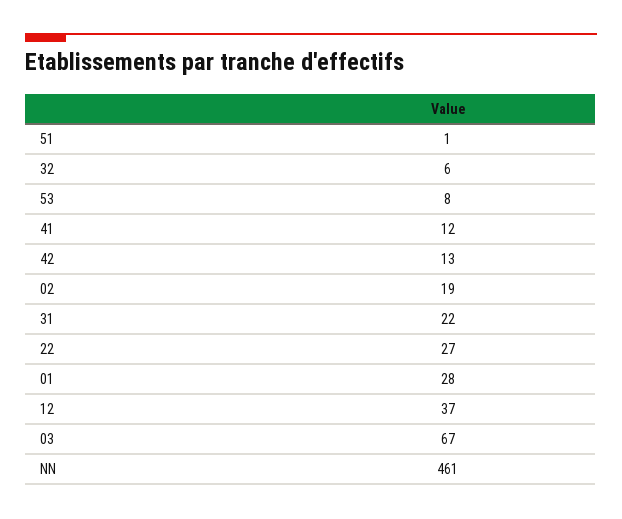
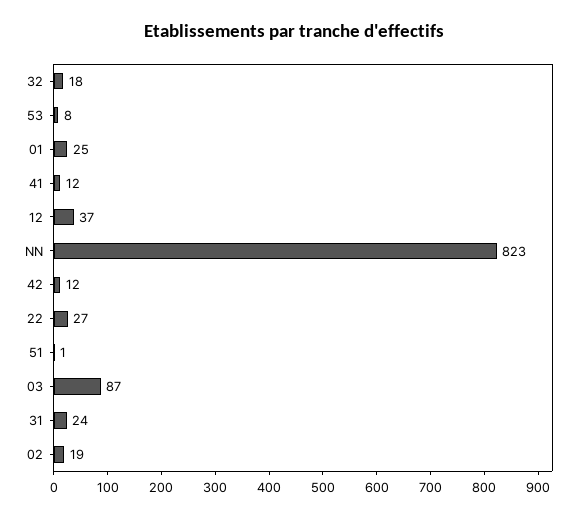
  {
    "51": 1,
-   "32": 6,
+   "32": 18,
    "53": 8,
    "41": 12,
-   "42": 13,
+   "42": 12,
    "02": 19,
-   "31": 22,
+   "31": 24,
    "22": 27,
-   "01": 28,
+   "01": 25,
    "12": 37,
-   "03": 67,
+   "03": 87,
-   "NN": 461
+   "NN": 823
  }

